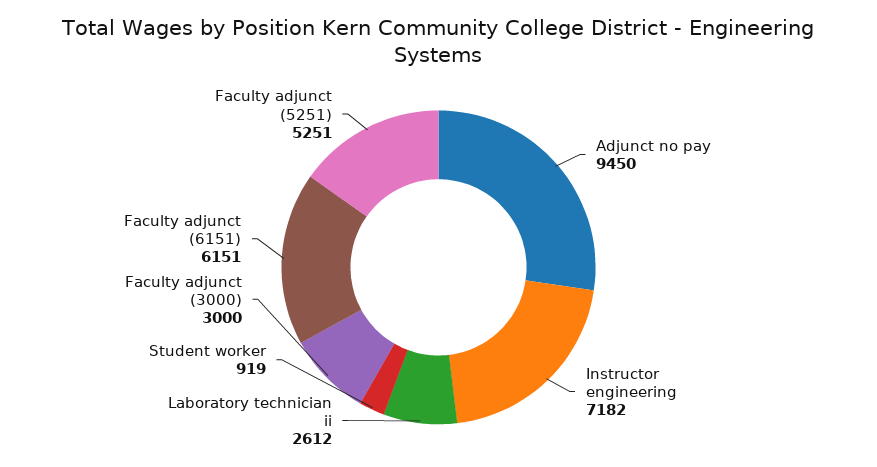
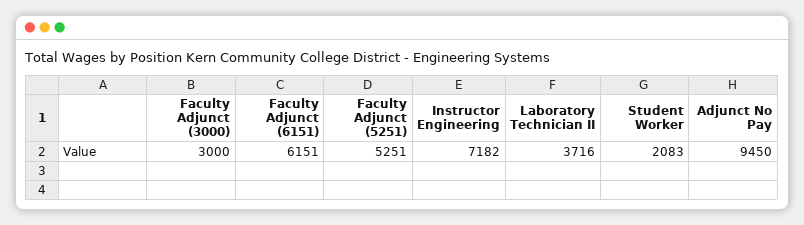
  {
    "Adjunct no pay": 9450,
    "Instructor engineering": 7182,
-   "Laboratory technician ii": 2612,
+   "Laboratory technician ii": 3716,
-   "Student worker": 919,
+   "Student worker": 2083,
    "Faculty adjunct (3000)": 3000,
    "Faculty adjunct (6151)": 6151,
    "Faculty adjunct (5251)": 5251
  }

